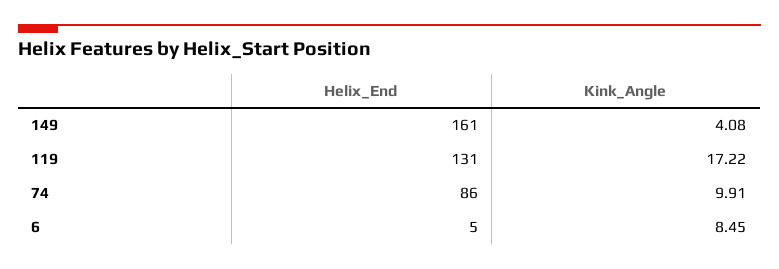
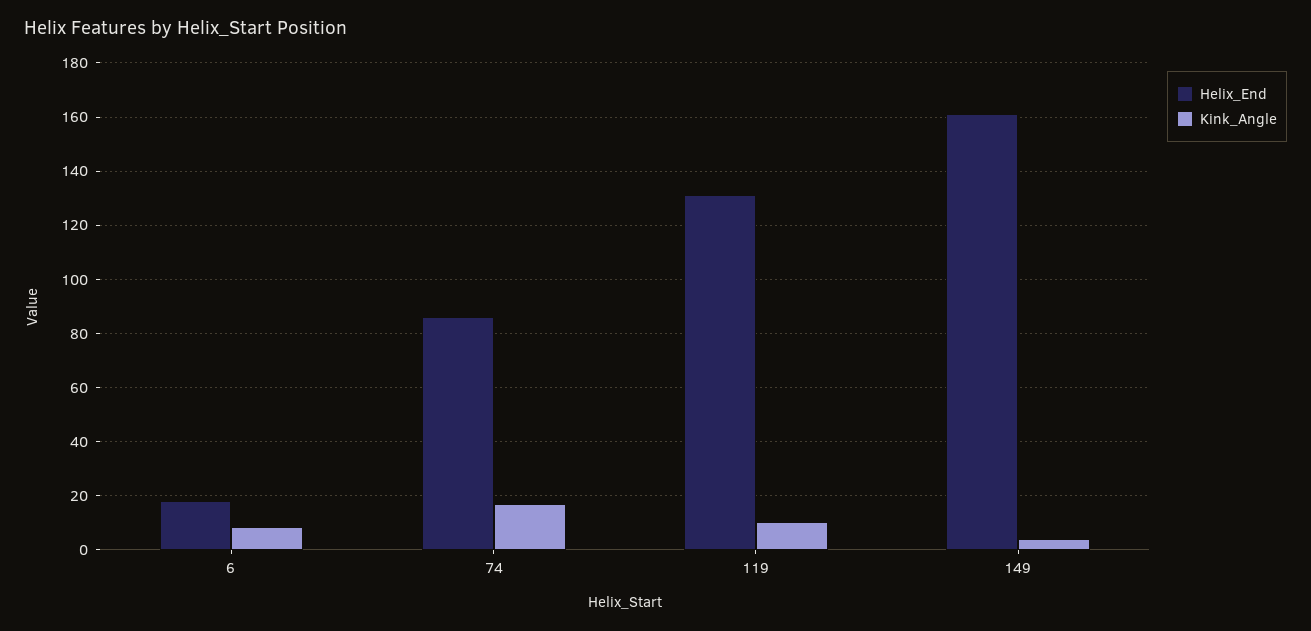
  {
    "Helix_End": {
      "149": 161,
      "119": 131,
      "74": 86,
-     "6": 5
+     "6": 17.5
    },
    "Kink_Angle": {
      "149": 4.08,
-     "119": 17.22,
+     "119": 10,
-     "74": 9.91,
+     "74": 17.5,
      "6": 8.45
    }
  }

